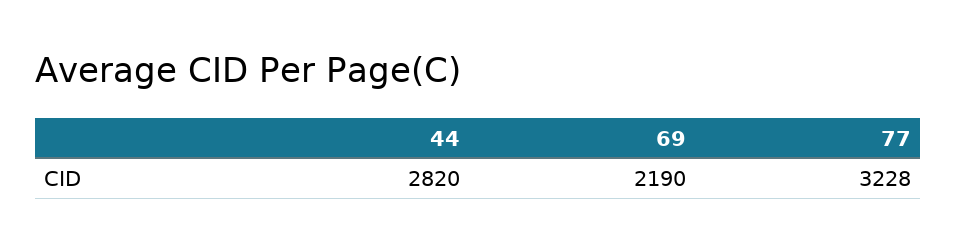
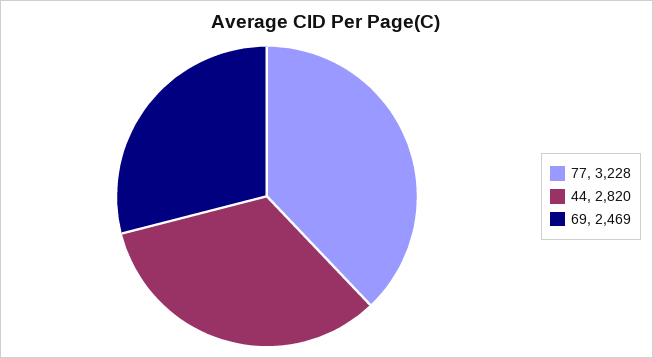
  {
    "44": 2820,
-   "69": 2190,
+   "69": 2469,
    "77": 3228
  }

